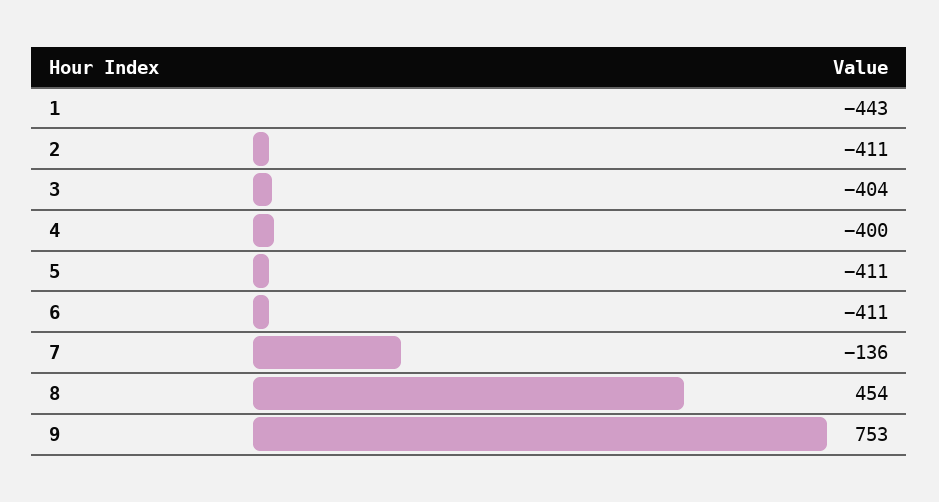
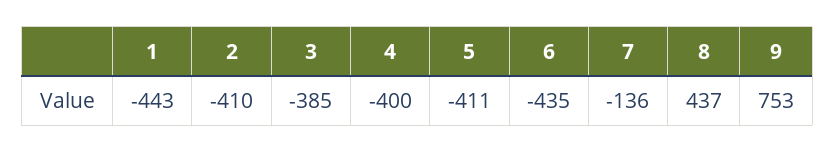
  {
    "1": -443,
-   "2": -411,
+   "2": -410,
-   "3": -404,
+   "3": -385,
    "4": -400,
    "5": -411,
-   "6": -411,
+   "6": -435,
    "7": -136,
-   "8": 454,
+   "8": 437,
    "9": 753
  }

